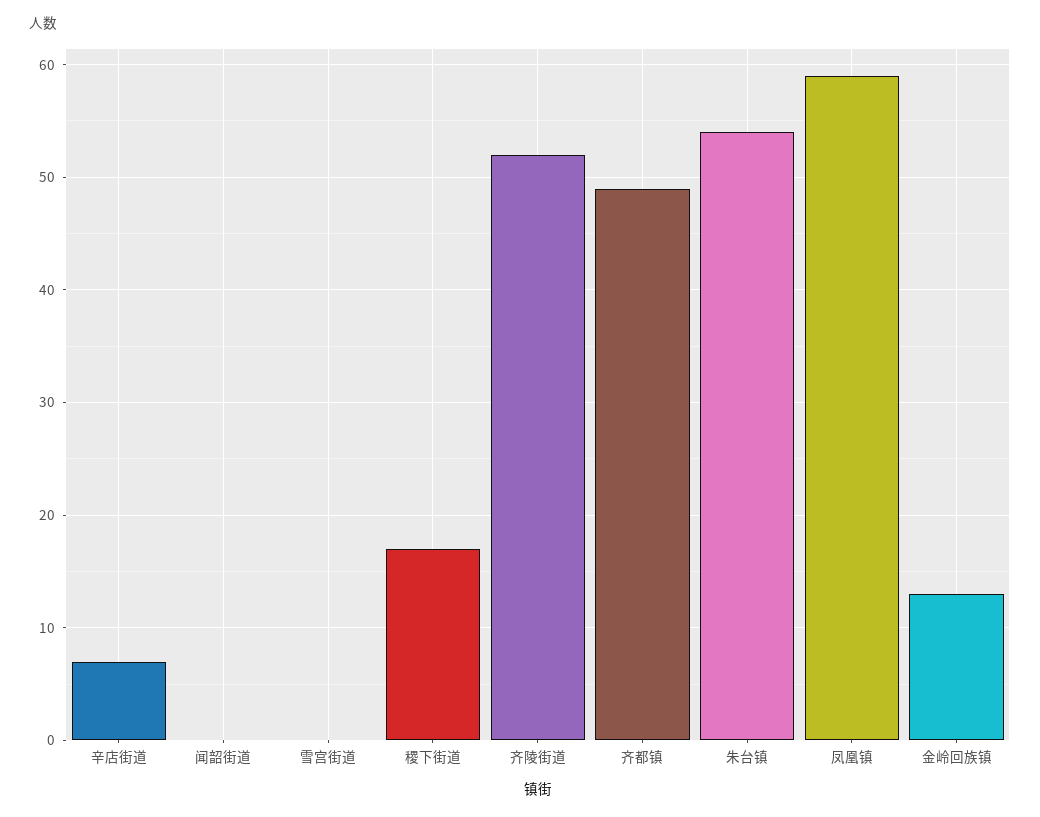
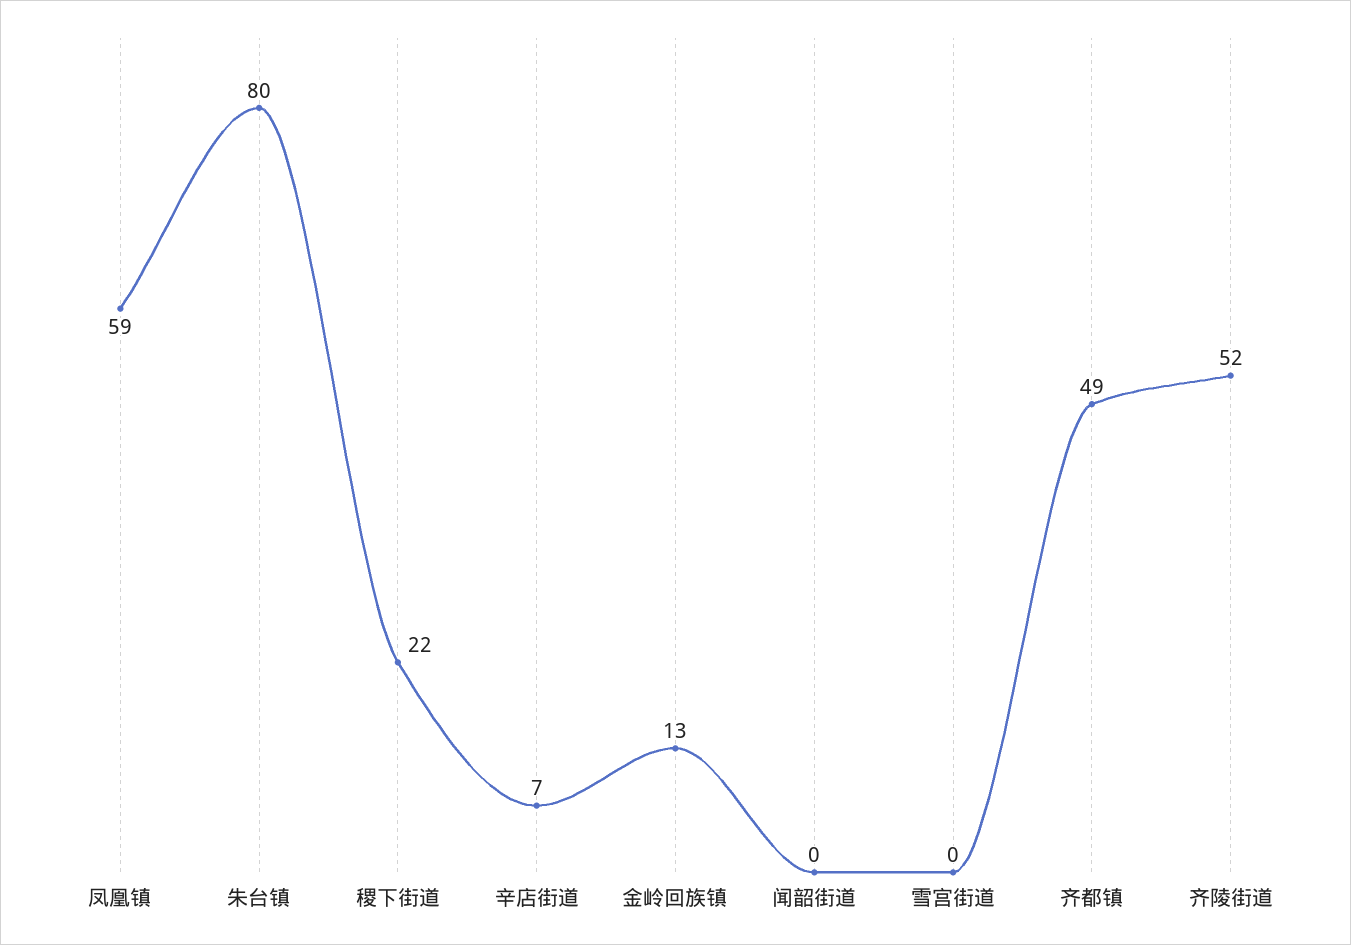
  {
    "辛店街道": 7,
    "闻韶街道": 0,
    "雪宫街道": 0,
-   "稷下街道": 17,
+   "稷下街道": 22,
    "齐陵街道": 52,
    "齐都镇": 49,
-   "朱台镇": 54,
+   "朱台镇": 80,
    "凤凰镇": 59,
    "金岭回族镇": 13
  }

